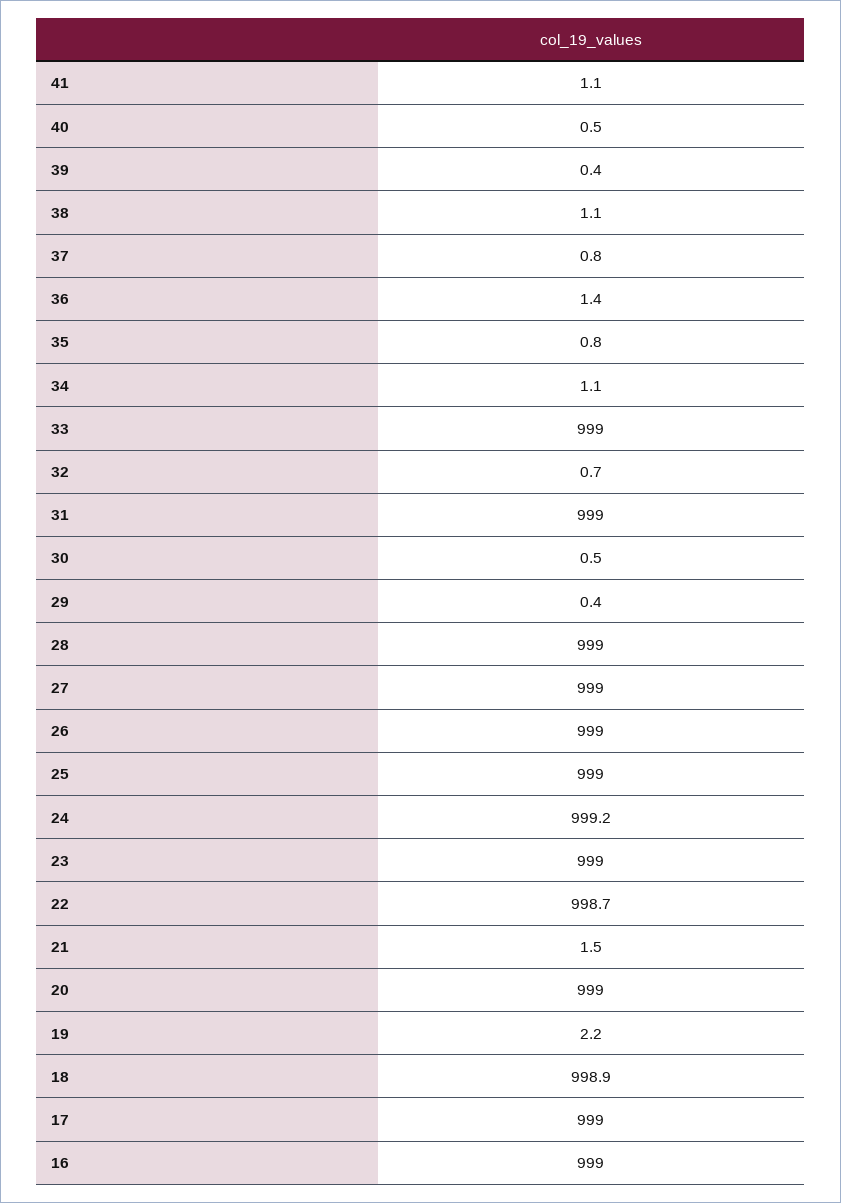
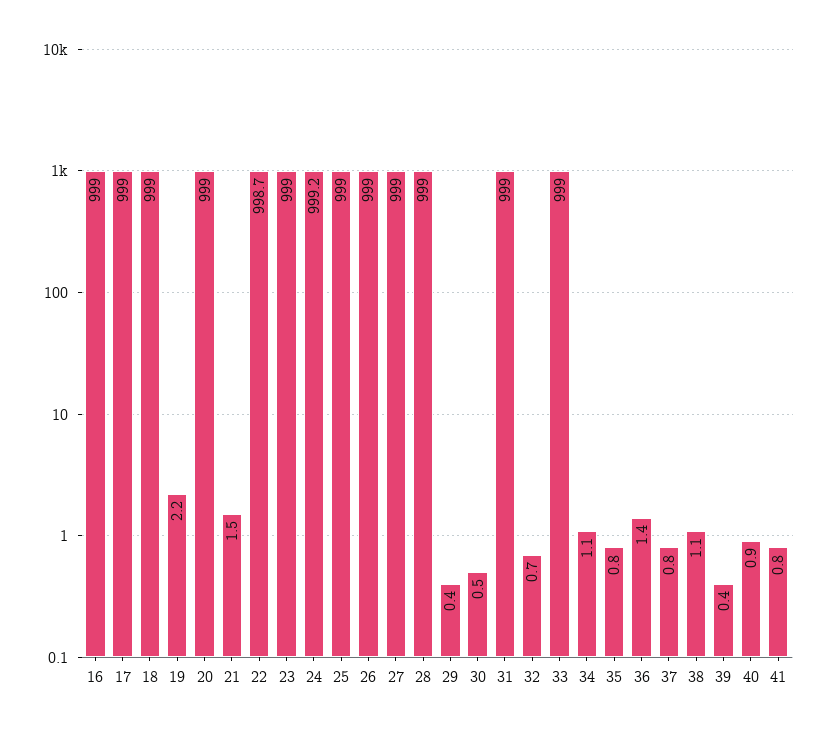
  {
-   "41": 1.1,
+   "41": 0.8,
-   "40": 0.5,
+   "40": 0.9,
    "39": 0.4,
    "38": 1.1,
    "37": 0.8,
    "36": 1.4,
    "35": 0.8,
    "34": 1.1,
    "33": 999,
    "32": 0.7,
    "31": 999,
    "30": 0.5,
    "29": 0.4,
    "28": 999,
    "27": 999,
    "26": 999,
    "25": 999,
    "24": 999.2,
    "23": 999,
    "22": 998.7,
    "21": 1.5,
    "20": 999,
    "19": 2.2,
-   "18": 998.9,
+   "18": 999,
    "17": 999,
    "16": 999
  }

